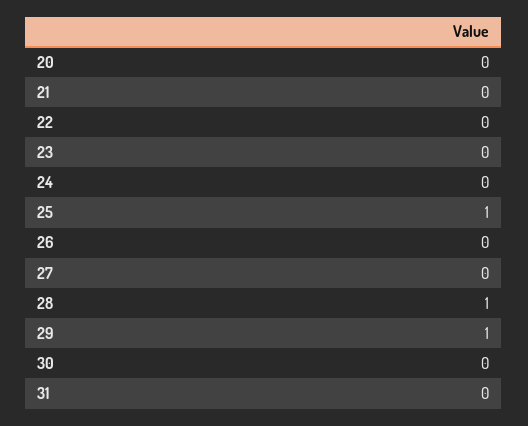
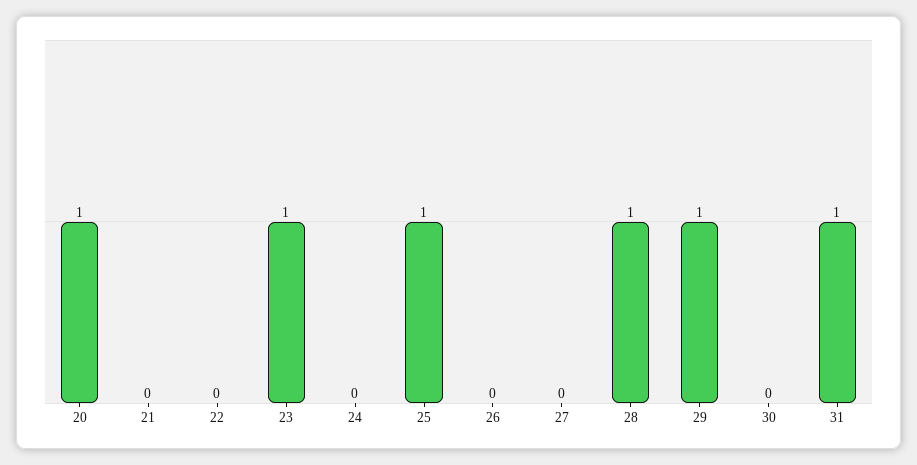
  {
-   "20": 0,
+   "20": 1,
    "21": 0,
    "22": 0,
-   "23": 0,
+   "23": 1,
    "24": 0,
    "25": 1,
    "26": 0,
    "27": 0,
    "28": 1,
    "29": 1,
    "30": 0,
-   "31": 0
+   "31": 1
  }

